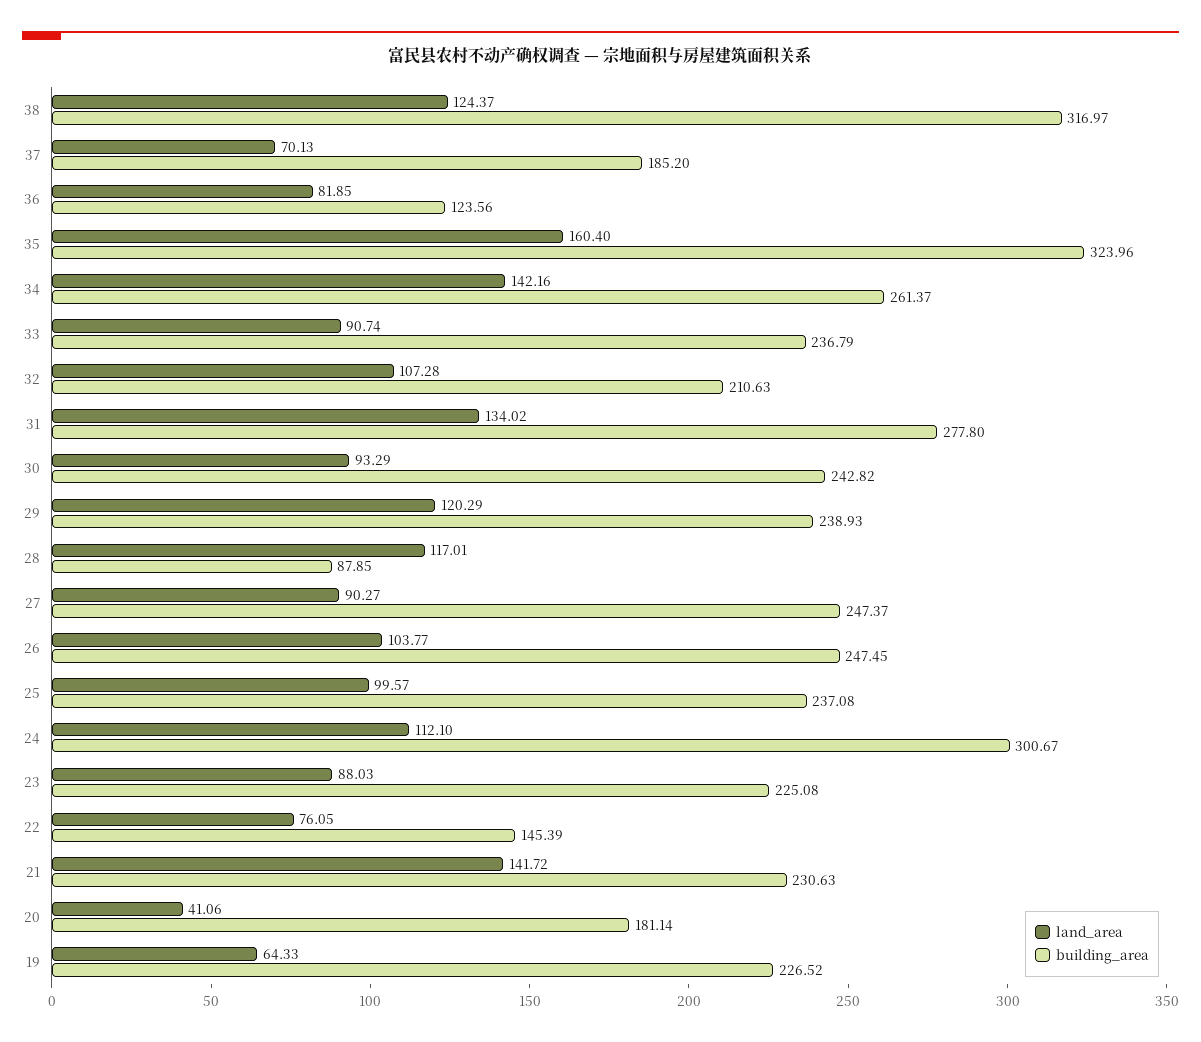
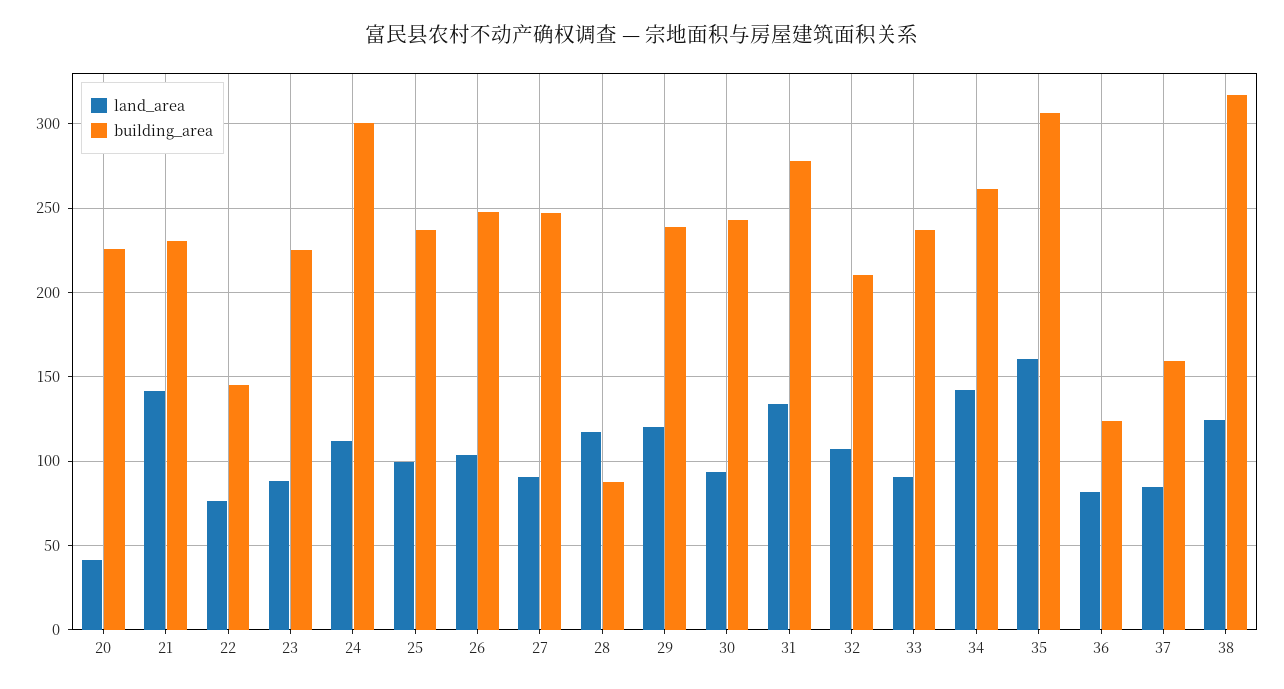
  {
    "land_area": {
      "38": 124.37,
-     "37": 70.13,
+     "37": 85,
      "36": 81.85,
      "35": 160.4,
      "34": 142.16,
      "33": 90.74,
      "32": 107.28,
      "31": 134.02,
      "30": 93.29,
      "29": 120.29,
      "28": 117.01,
      "27": 90.27,
      "26": 103.77,
      "25": 99.57,
      "24": 112.1,
      "23": 88.03,
      "22": 76.05,
      "21": 141.72,
-     "20": 41.06,
+     "20": 41.06
-     "19": 64.33
    },
    "building_area": {
      "38": 316.97,
-     "37": 185.2,
+     "37": 160,
      "36": 123.56,
-     "35": 323.96,
+     "35": 305,
      "34": 261.37,
      "33": 236.79,
      "32": 210.63,
      "31": 277.8,
      "30": 242.82,
      "29": 238.93,
      "28": 87.85,
      "27": 247.37,
      "26": 247.45,
      "25": 237.08,
      "24": 300.67,
      "23": 225.08,
      "22": 145.39,
      "21": 230.63,
-     "20": 181.14,
+     "20": 225
-     "19": 226.52
    }
  }

